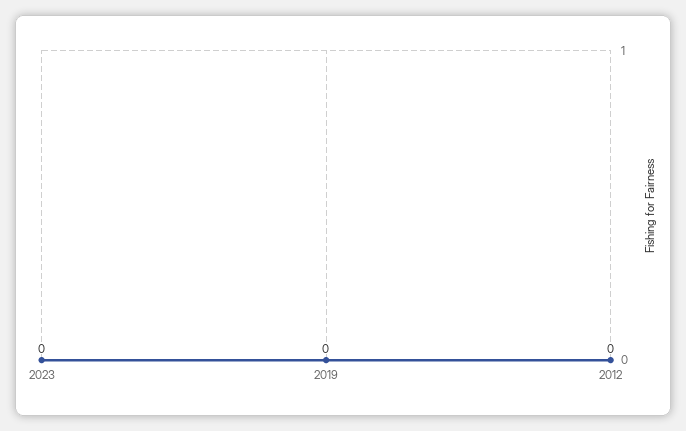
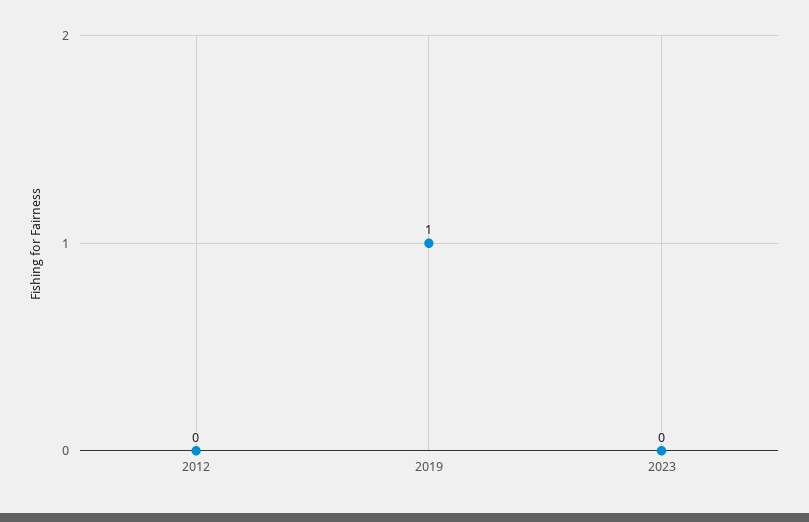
  {
    "2023": 0,
-   "2019": 0,
+   "2019": 1,
    "2012": 0
  }

